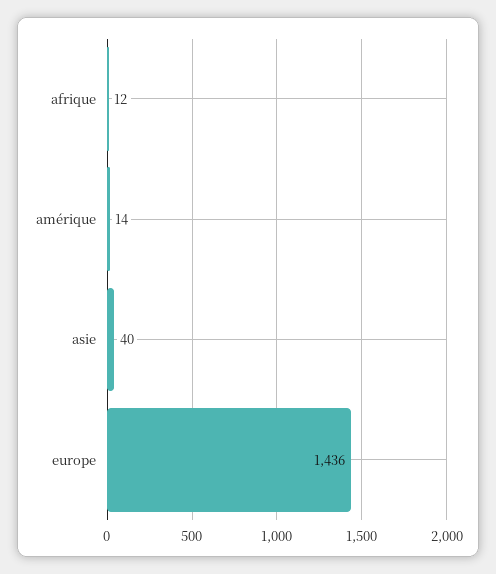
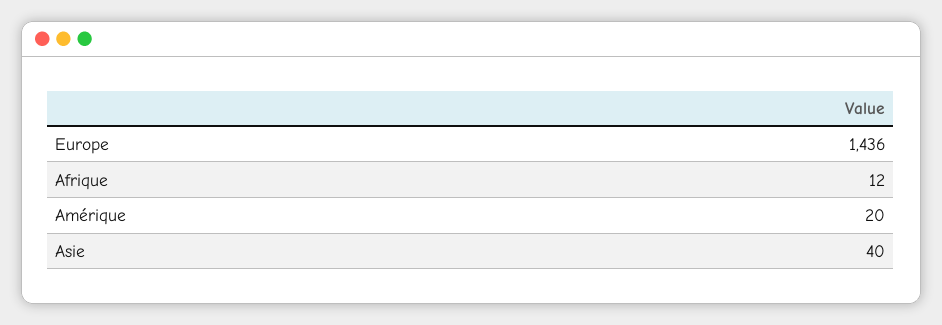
  {
    "afrique": 12,
-   "amérique": 14,
+   "amérique": 20,
    "asie": 40,
    "europe": 1436
  }

